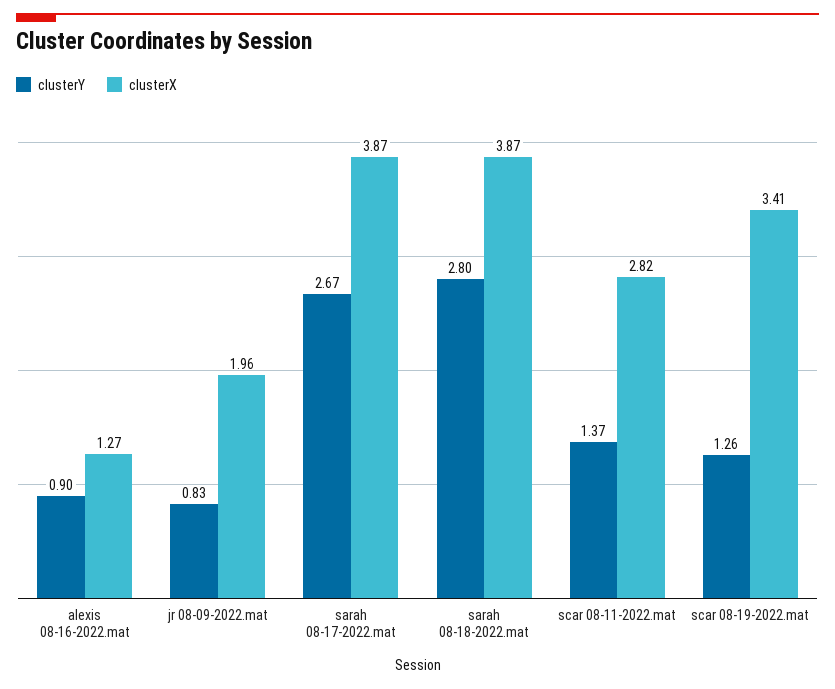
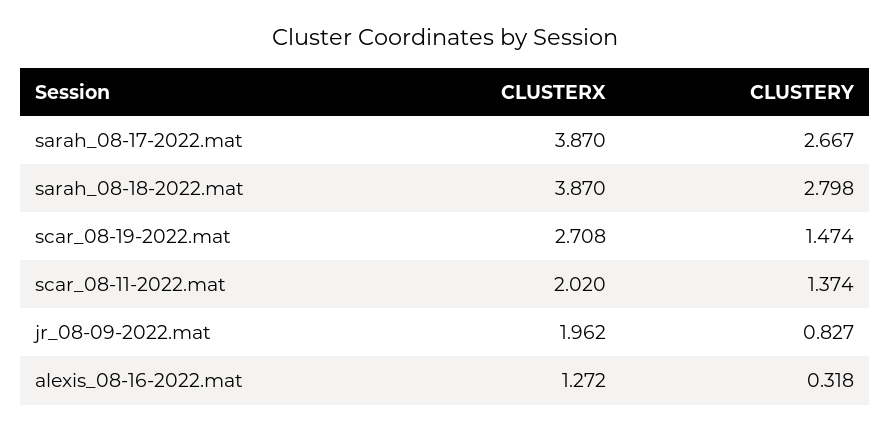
  {
    "clusterY": {
-     "alexis 08-16-2022.mat": 0.9,
+     "alexis 08-16-2022.mat": 0.318,
      "jr 08-09-2022.mat": 0.827,
      "sarah 08-17-2022.mat": 2.667,
      "sarah 08-18-2022.mat": 2.798,
      "scar 08-11-2022.mat": 1.374,
-     "scar 08-19-2022.mat": 1.26
+     "scar 08-19-2022.mat": 1.474
    },
    "clusterX": {
      "alexis 08-16-2022.mat": 1.272,
      "jr 08-09-2022.mat": 1.962,
      "sarah 08-17-2022.mat": 3.87,
      "sarah 08-18-2022.mat": 3.87,
-     "scar 08-11-2022.mat": 2.82,
+     "scar 08-11-2022.mat": 2.02,
-     "scar 08-19-2022.mat": 3.41
+     "scar 08-19-2022.mat": 2.708
    }
  }

